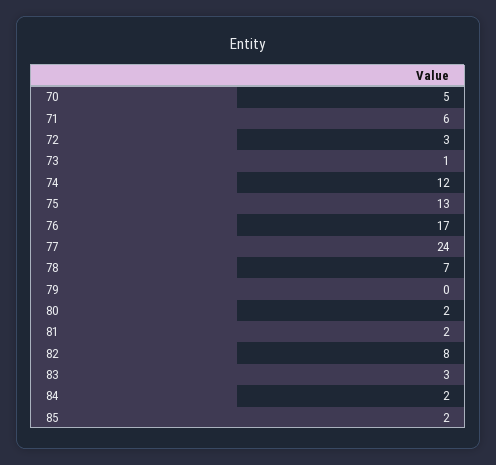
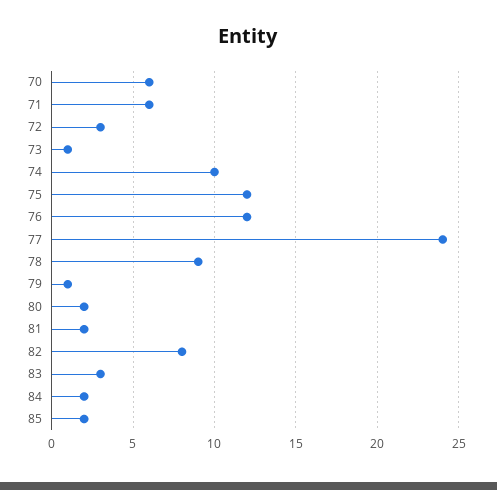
  {
-   "70": 5,
+   "70": 6,
    "71": 6,
    "72": 3,
    "73": 1,
-   "74": 12,
+   "74": 10,
-   "75": 13,
+   "75": 12,
-   "76": 17,
+   "76": 12,
    "77": 24,
-   "78": 7,
+   "78": 9,
-   "79": 0,
+   "79": 1,
    "80": 2,
    "81": 2,
    "82": 8,
    "83": 3,
    "84": 2,
    "85": 2
  }

